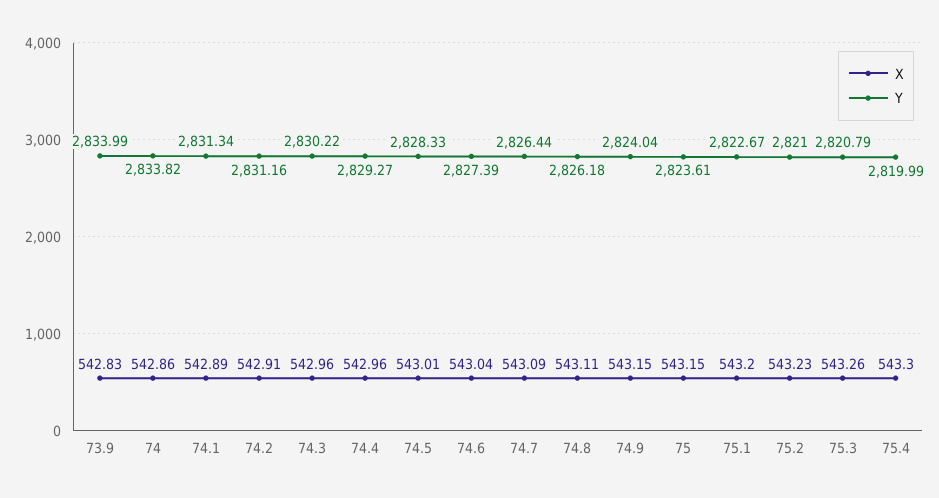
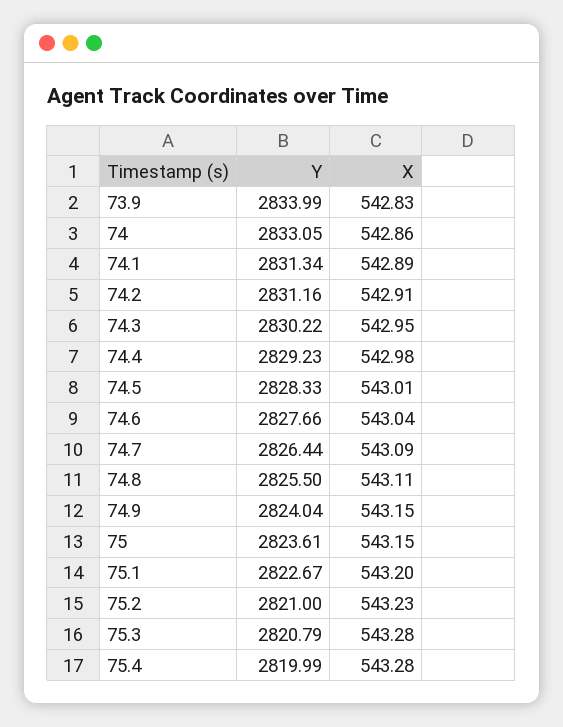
  {
    "X": {
      "73.9": 542.83,
      "74": 542.86,
      "74.1": 542.89,
      "74.2": 542.91,
-     "74.3": 542.96,
+     "74.3": 542.95,
-     "74.4": 542.96,
+     "74.4": 542.98,
      "74.5": 543.01,
      "74.6": 543.04,
      "74.7": 543.09,
      "74.8": 543.11,
      "74.9": 543.15,
      "75": 543.15,
      "75.1": 543.2,
      "75.2": 543.23,
-     "75.3": 543.26,
+     "75.3": 543.28,
-     "75.4": 543.3
+     "75.4": 543.28
    },
    "Y": {
      "73.9": 2833.99,
-     "74": 2833.82,
+     "74": 2833.05,
      "74.1": 2831.34,
      "74.2": 2831.16,
      "74.3": 2830.22,
-     "74.4": 2829.27,
+     "74.4": 2829.23,
      "74.5": 2828.33,
-     "74.6": 2827.39,
+     "74.6": 2827.66,
      "74.7": 2826.44,
-     "74.8": 2826.18,
+     "74.8": 2825.5,
      "74.9": 2824.04,
      "75": 2823.61,
      "75.1": 2822.67,
      "75.2": 2821,
      "75.3": 2820.79,
      "75.4": 2819.99
    }
  }

